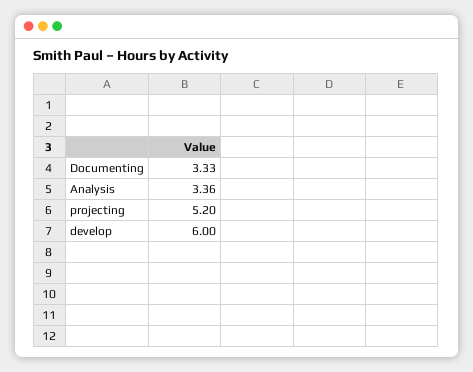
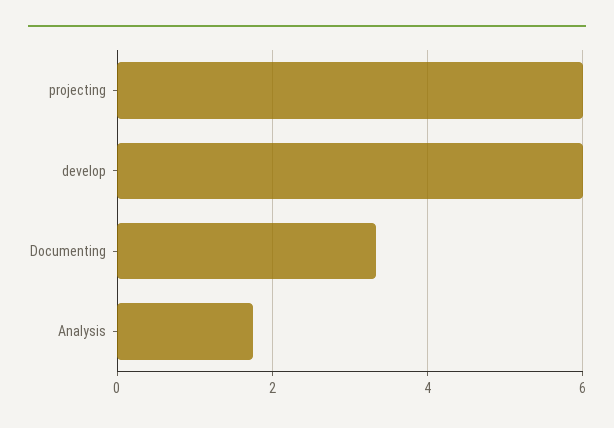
  {
    "Documenting": 3.33,
-   "Analysis": 3.36,
+   "Analysis": 1.8,
-   "projecting": 5.2,
+   "projecting": 6,
    "develop": 6
  }

